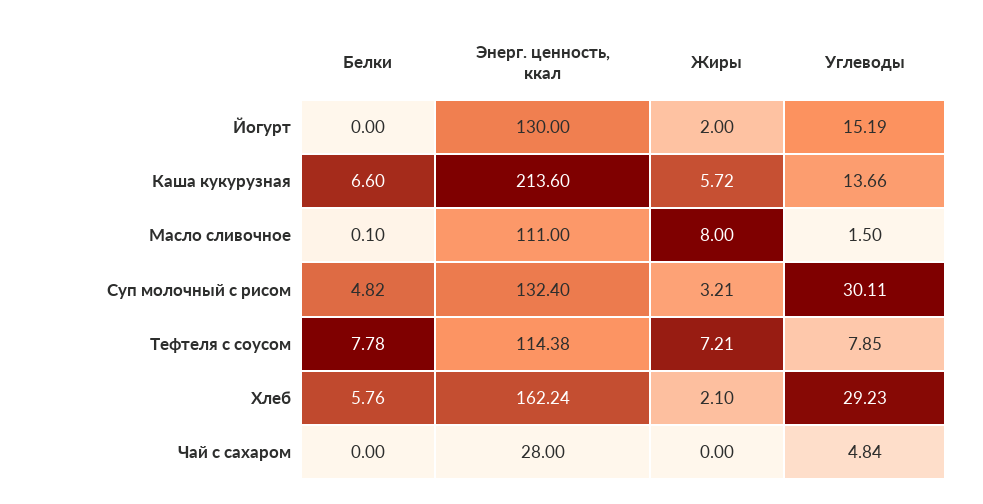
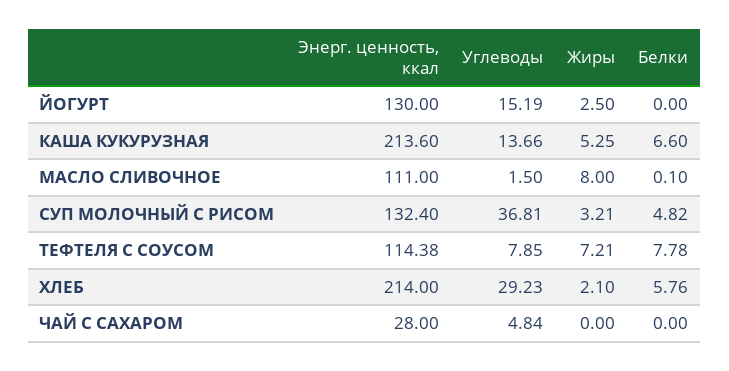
  {
    "Белки": {
      "Йогурт": 0,
      "Каша кукурузная": 6.6,
      "Масло сливочное": 0.1,
      "Суп молочный с рисом": 4.82,
      "Тефтеля с соусом": 7.78,
      "Хлеб": 5.76,
      "Чай с сахаром": 0
    },
    "Энерг. ценность, ккал": {
      "Йогурт": 130,
      "Каша кукурузная": 213.6,
      "Масло сливочное": 111,
      "Суп молочный с рисом": 132.4,
      "Тефтеля с соусом": 114.38,
-     "Хлеб": 162.24,
+     "Хлеб": 214,
      "Чай с сахаром": 28
    },
    "Жиры": {
-     "Йогурт": 2,
+     "Йогурт": 2.5,
-     "Каша кукурузная": 5.72,
+     "Каша кукурузная": 5.25,
      "Масло сливочное": 8,
      "Суп молочный с рисом": 3.21,
      "Тефтеля с соусом": 7.21,
      "Хлеб": 2.1,
      "Чай с сахаром": 0
    },
    "Углеводы": {
      "Йогурт": 15.19,
      "Каша кукурузная": 13.66,
      "Масло сливочное": 1.5,
-     "Суп молочный с рисом": 30.11,
+     "Суп молочный с рисом": 36.81,
      "Тефтеля с соусом": 7.85,
      "Хлеб": 29.23,
      "Чай с сахаром": 4.84
    }
  }

